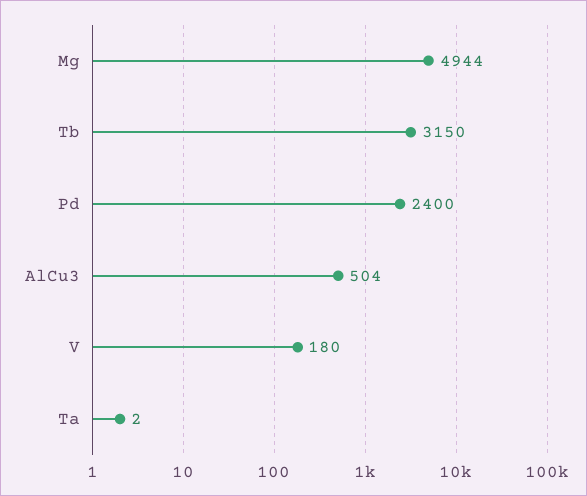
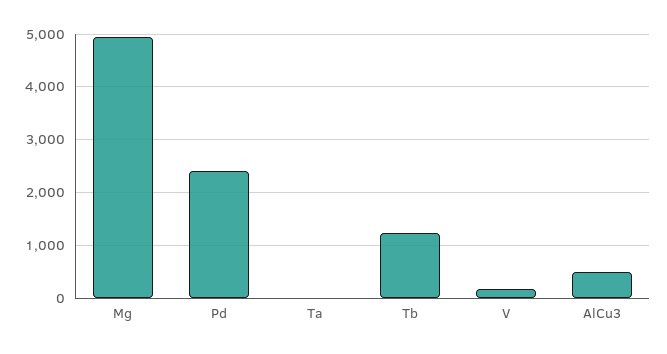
  {
    "Mg": 4944,
-   "Tb": 3150,
+   "Tb": 1200,
    "Pd": 2400,
    "AlCu3": 504,
    "V": 180,
    "Ta": 2
  }

